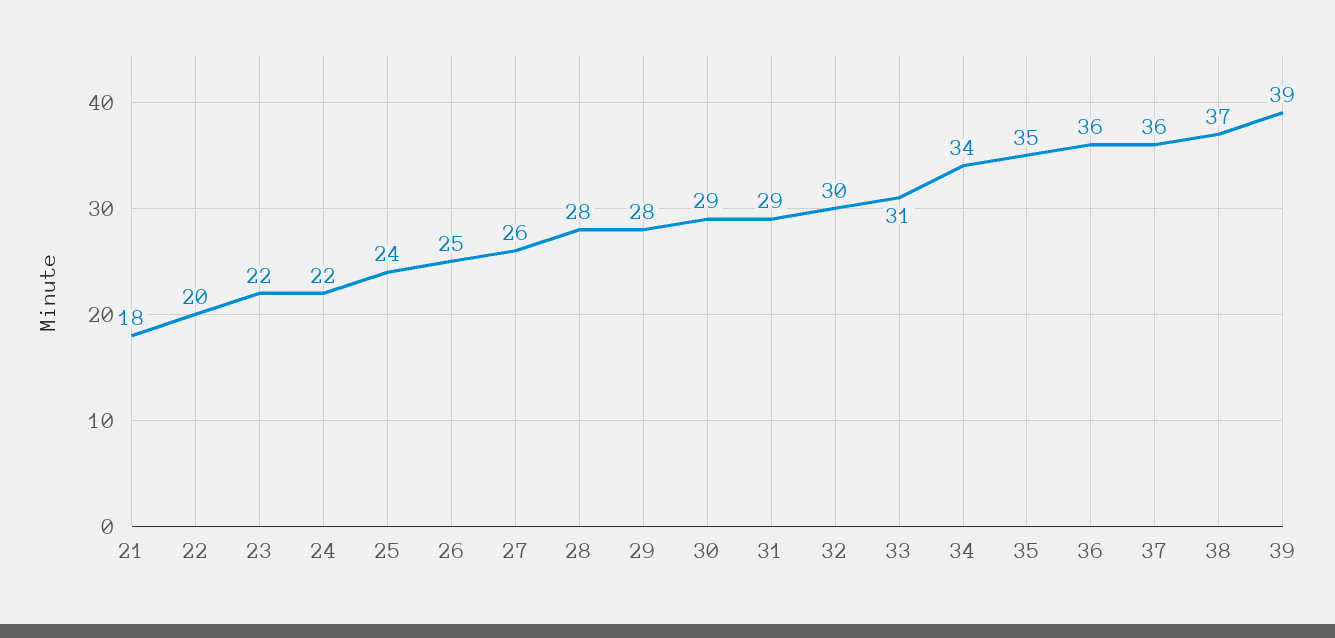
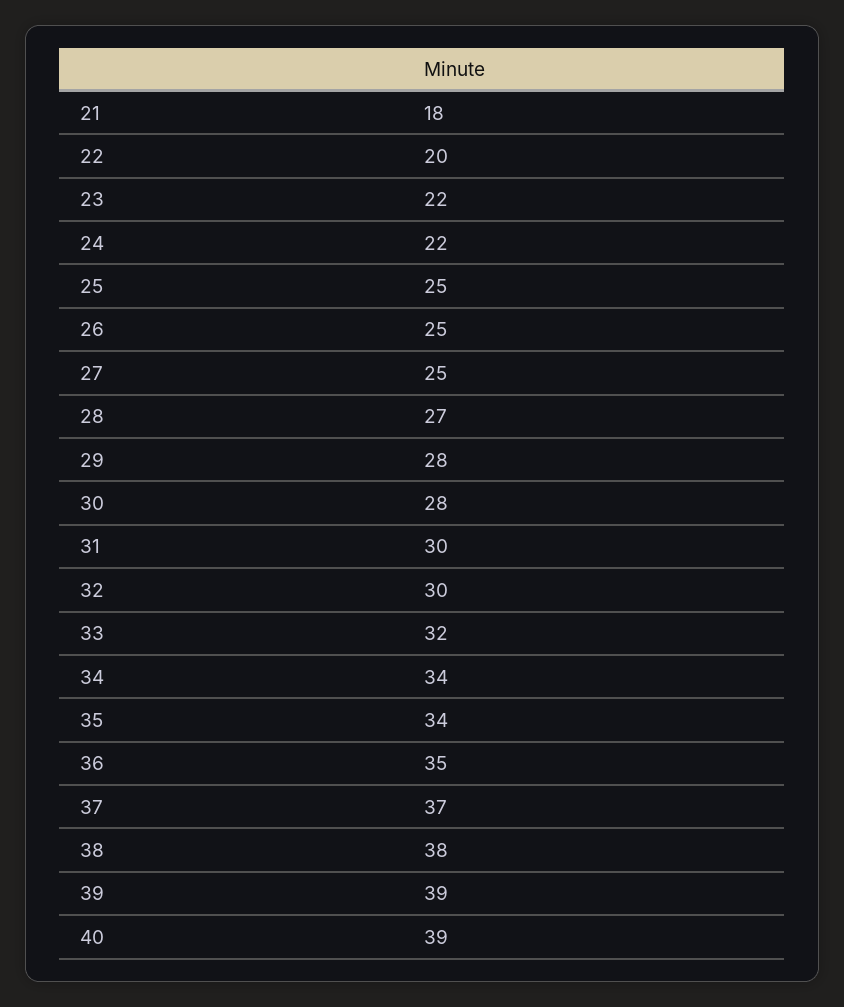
  {
    "21": 18,
    "22": 20,
    "23": 22,
    "24": 22,
-   "25": 24,
+   "25": 25,
    "26": 25,
-   "27": 26,
+   "27": 25,
-   "28": 28,
+   "28": 27,
    "29": 28,
-   "30": 29,
+   "30": 28,
-   "31": 29,
+   "31": 30,
    "32": 30,
-   "33": 31,
+   "33": 32,
    "34": 34,
-   "35": 35,
+   "35": 34,
-   "36": 36,
+   "36": 35,
-   "37": 36,
+   "37": 37,
-   "38": 37,
+   "38": 38,
-   "39": 39
+   "39": 39,
+   "40": 39
  }

